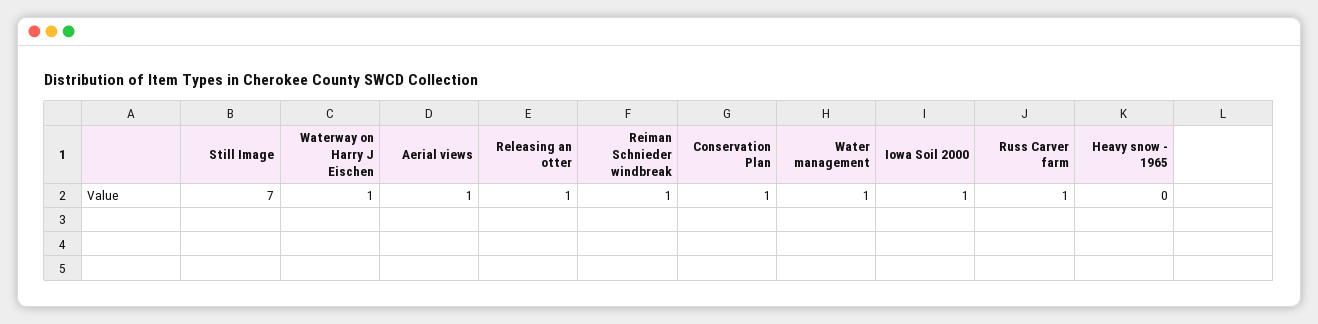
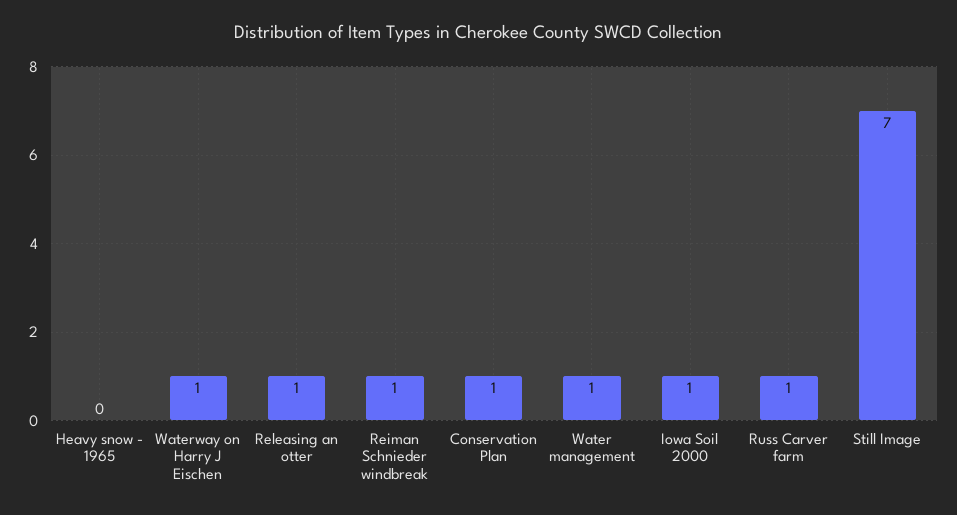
  {
    "Still Image": 7,
    "Waterway on Harry J Eischen": 1,
-   "Aerial views": 1,
    "Releasing an otter": 1,
    "Reiman Schnieder windbreak": 1,
    "Conservation Plan": 1,
    "Water management": 1,
    "Iowa Soil 2000": 1,
    "Russ Carver farm": 1,
    "Heavy snow - 1965": 0
  }

